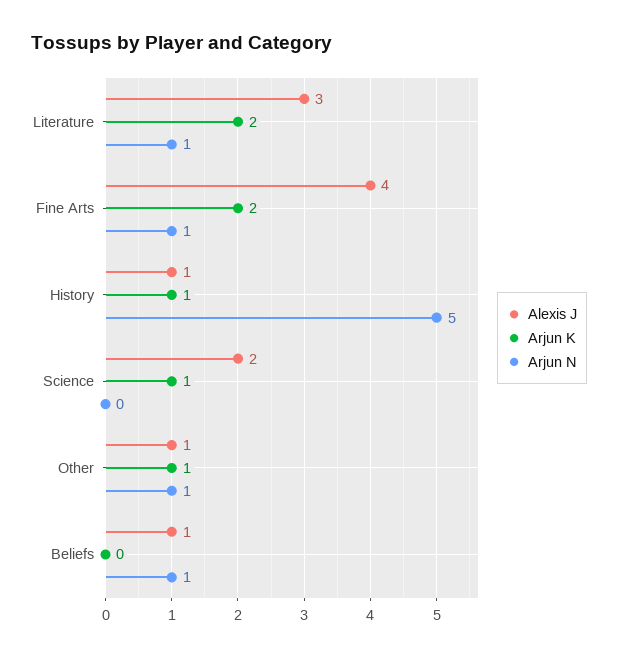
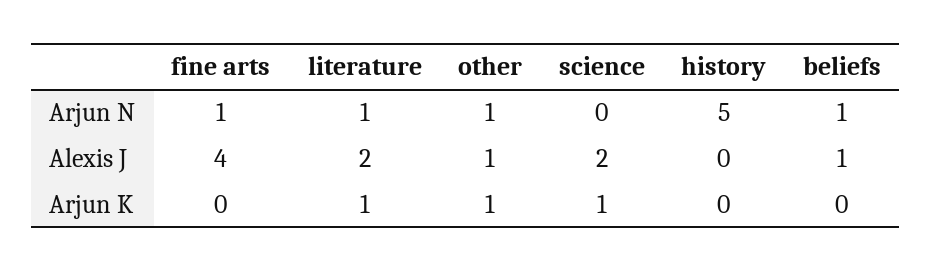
  {
    "Alexis J": {
-     "Literature": 3,
+     "Literature": 2,
      "Fine Arts": 4,
-     "History": 1,
+     "History": 0,
      "Science": 2,
      "Other": 1,
      "Beliefs": 1
    },
    "Arjun K": {
-     "Literature": 2,
+     "Literature": 1,
-     "Fine Arts": 2,
+     "Fine Arts": 0,
-     "History": 1,
+     "History": 0,
      "Science": 1,
      "Other": 1,
      "Beliefs": 0
    },
    "Arjun N": {
      "Literature": 1,
      "Fine Arts": 1,
      "History": 5,
      "Science": 0,
      "Other": 1,
      "Beliefs": 1
    }
  }

